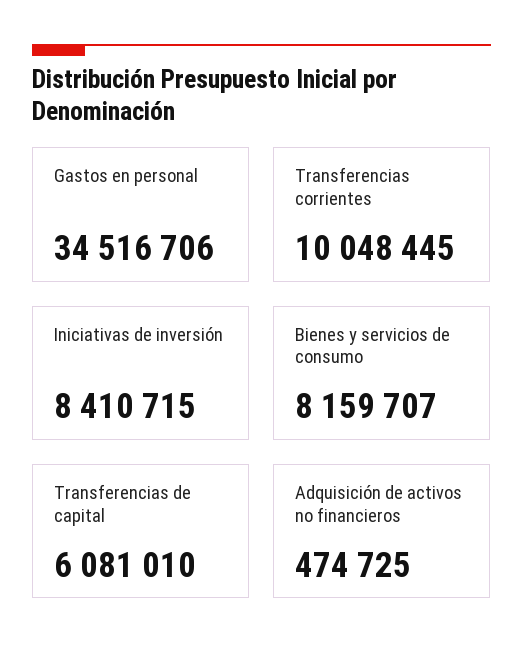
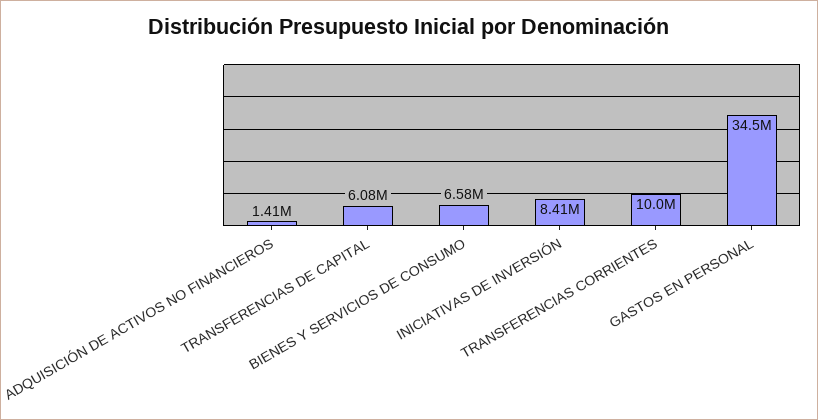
  {
    "Gastos en personal": 34516706,
    "Transferencias corrientes": 10048445,
    "Iniciativas de inversión": 8410715,
-   "Bienes y servicios de consumo": 8159707,
+   "Bienes y servicios de consumo": 6580000,
    "Transferencias de capital": 6081010,
-   "Adquisición de activos no financieros": 474725
+   "Adquisición de activos no financieros": 1410000
  }

